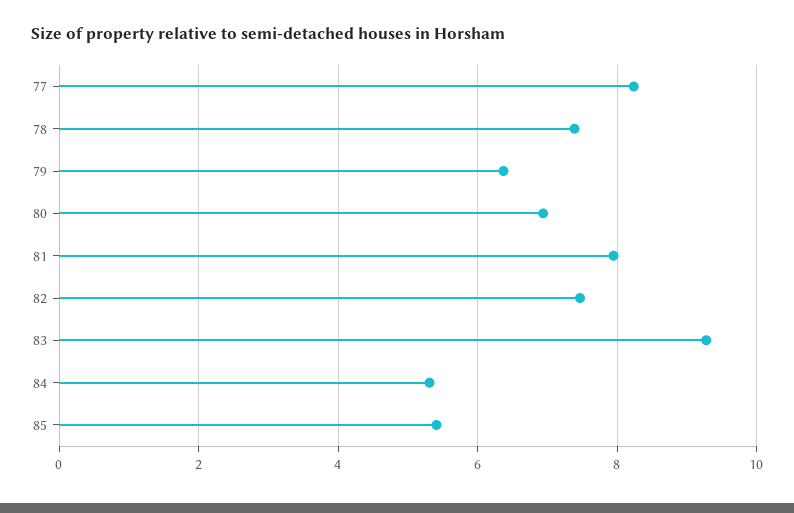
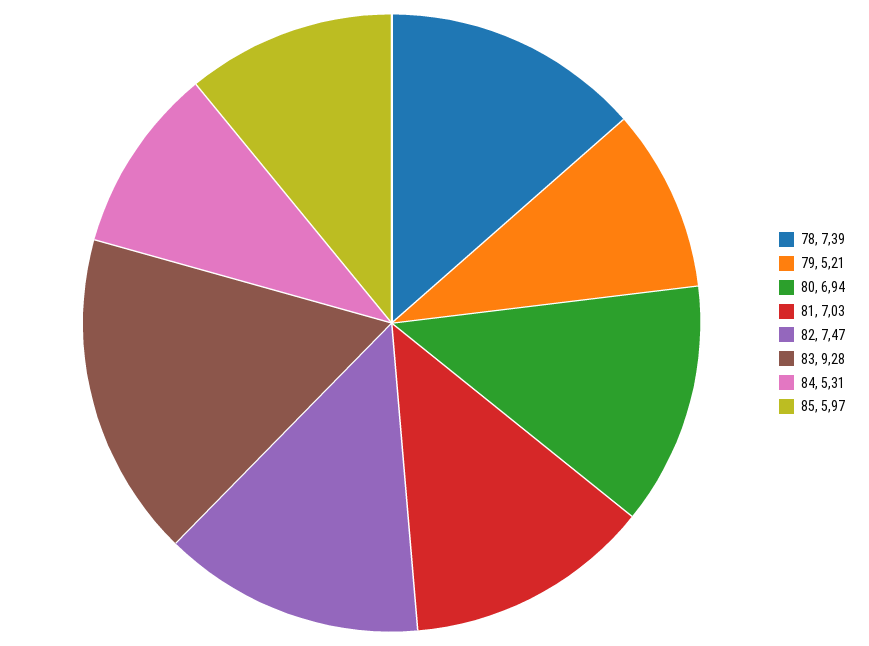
  {
-   "77": 8.2,
    "78": 7.39,
-   "79": 6.4,
+   "79": 5.21,
    "80": 6.94,
-   "81": 8,
+   "81": 7.03,
    "82": 7.47,
    "83": 9.28,
    "84": 5.31,
-   "85": 5.4
+   "85": 5.97
  }

